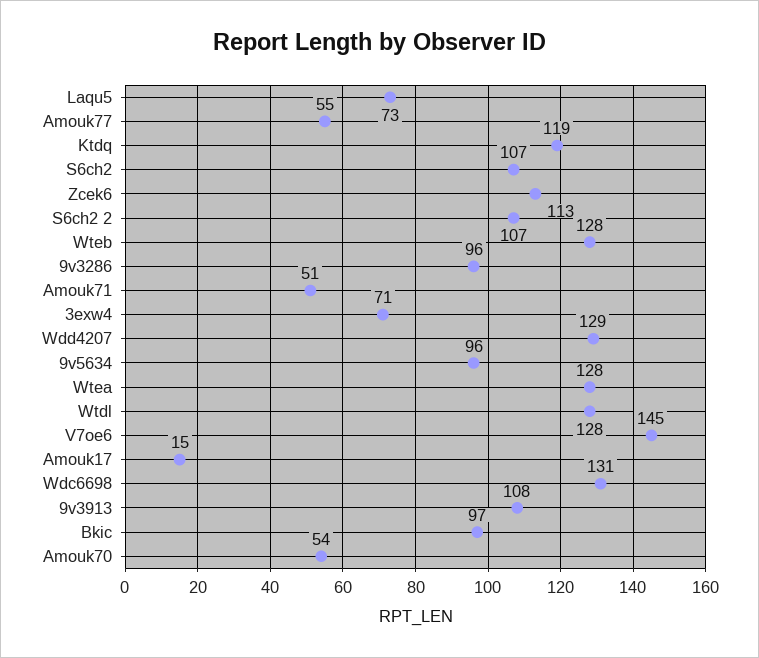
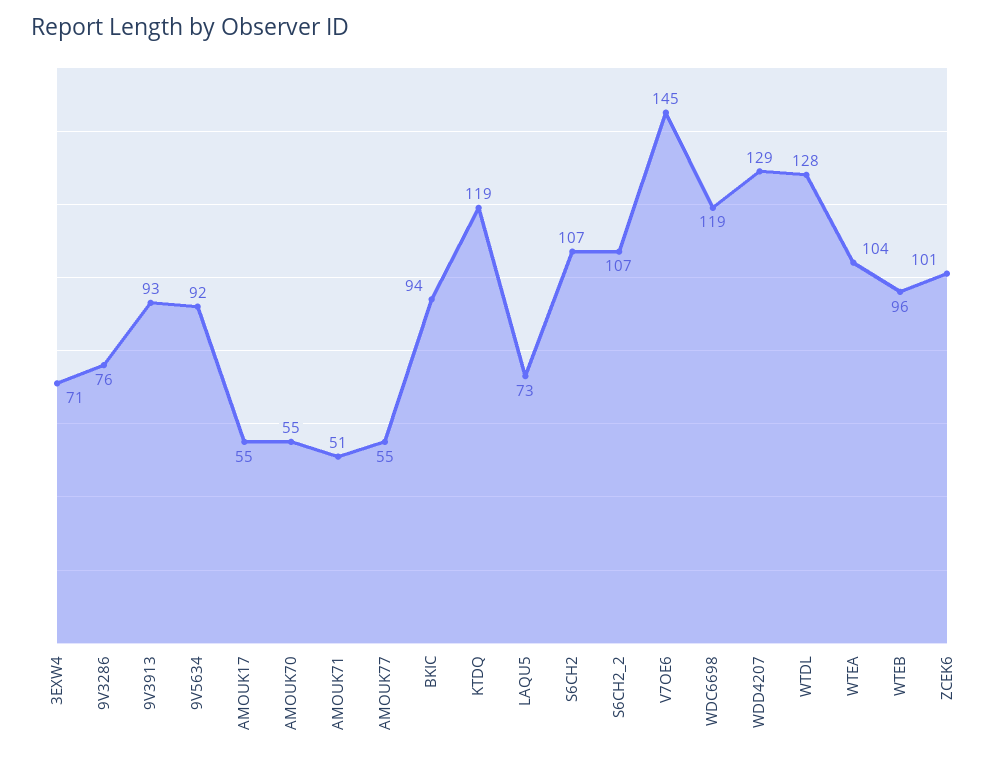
  {
    "Laqu5": 73,
    "Amouk77": 55,
    "Ktdq": 119,
    "S6ch2": 107,
-   "Zcek6": 113,
+   "Zcek6": 101,
    "S6ch2 2": 107,
-   "Wteb": 128,
+   "Wteb": 96,
-   "9v3286": 96,
+   "9v3286": 76,
    "Amouk71": 51,
    "3exw4": 71,
    "Wdd4207": 129,
-   "9v5634": 96,
+   "9v5634": 92,
-   "Wtea": 128,
+   "Wtea": 104,
    "Wtdl": 128,
    "V7oe6": 145,
-   "Amouk17": 15,
+   "Amouk17": 55,
-   "Wdc6698": 131,
+   "Wdc6698": 119,
-   "9v3913": 108,
+   "9v3913": 93,
-   "Bkic": 97,
+   "Bkic": 94,
-   "Amouk70": 54
+   "Amouk70": 55
  }

